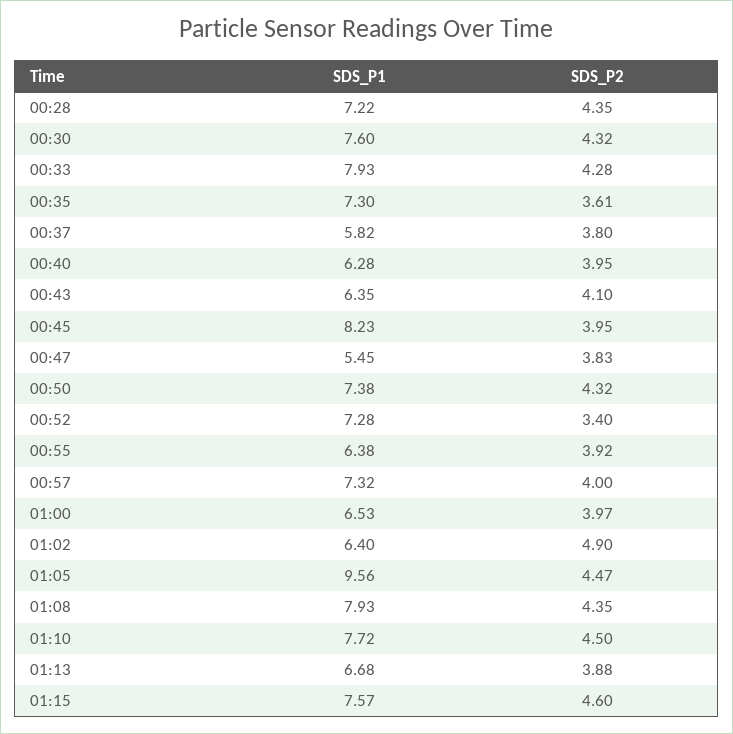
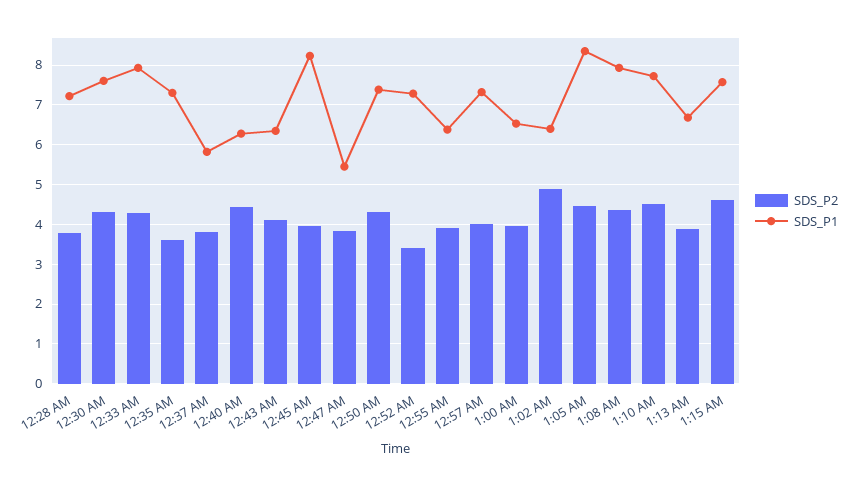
  {
    "SDS_P1": {
      "00:28": 7.22,
      "00:30": 7.6,
      "00:33": 7.93,
      "00:35": 7.3,
      "00:37": 5.82,
      "00:40": 6.28,
      "00:43": 6.35,
      "00:45": 8.23,
      "00:47": 5.45,
      "00:50": 7.38,
      "00:52": 7.28,
      "00:55": 6.38,
      "00:57": 7.32,
      "01:00": 6.53,
      "01:02": 6.4,
-     "01:05": 9.56,
+     "01:05": 8.4,
      "01:08": 7.93,
      "01:10": 7.72,
      "01:13": 6.68,
      "01:15": 7.57
    },
    "SDS_P2": {
-     "00:28": 4.35,
+     "00:28": 3.8,
      "00:30": 4.32,
      "00:33": 4.28,
      "00:35": 3.61,
      "00:37": 3.8,
-     "00:40": 3.95,
+     "00:40": 4.4,
      "00:43": 4.1,
      "00:45": 3.95,
      "00:47": 3.83,
      "00:50": 4.32,
      "00:52": 3.4,
      "00:55": 3.92,
      "00:57": 4,
      "01:00": 3.97,
      "01:02": 4.9,
      "01:05": 4.47,
      "01:08": 4.35,
      "01:10": 4.5,
      "01:13": 3.88,
      "01:15": 4.6
    }
  }

